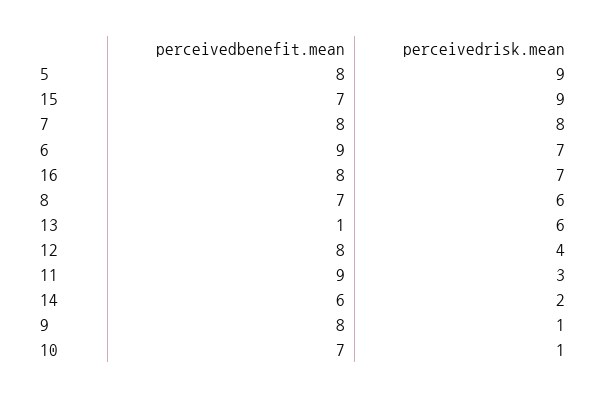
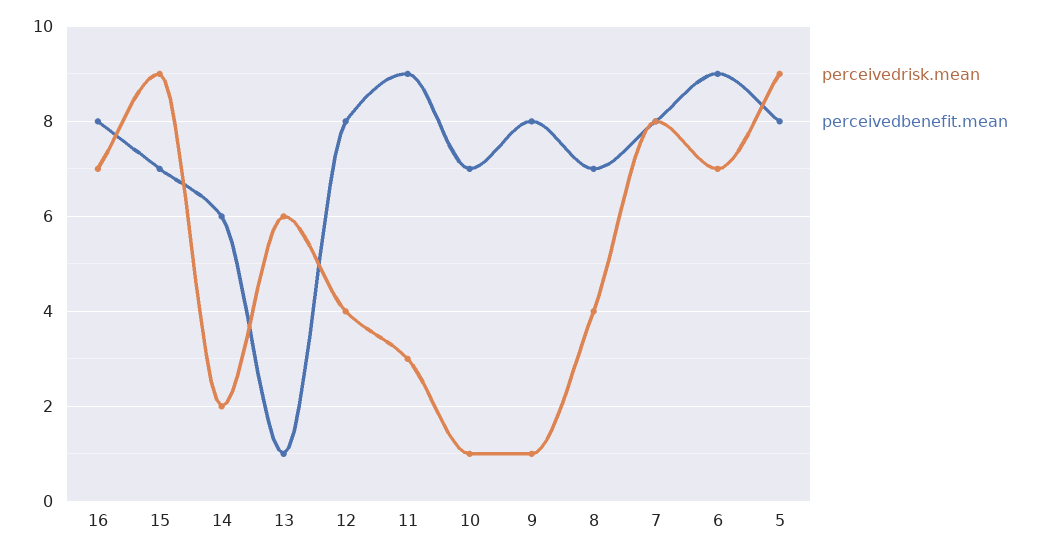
  {
    "perceivedbenefit.mean": {
      "5": 8,
      "15": 7,
      "7": 8,
      "6": 9,
      "16": 8,
      "8": 7,
      "13": 1,
      "12": 8,
      "11": 9,
      "14": 6,
      "9": 8,
      "10": 7
    },
    "perceivedrisk.mean": {
      "5": 9,
      "15": 9,
      "7": 8,
      "6": 7,
      "16": 7,
-     "8": 6,
+     "8": 4,
      "13": 6,
      "12": 4,
      "11": 3,
      "14": 2,
      "9": 1,
      "10": 1
    }
  }

